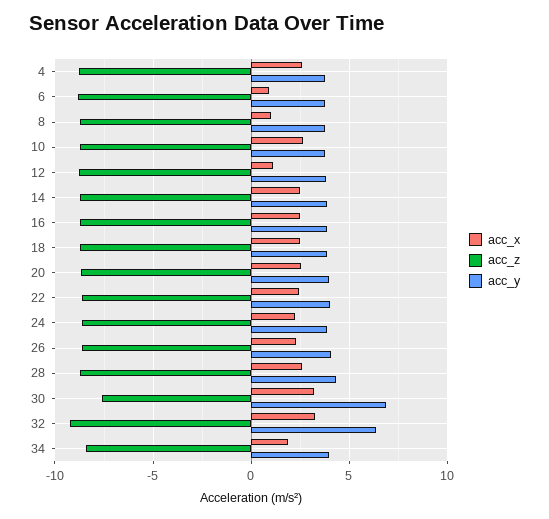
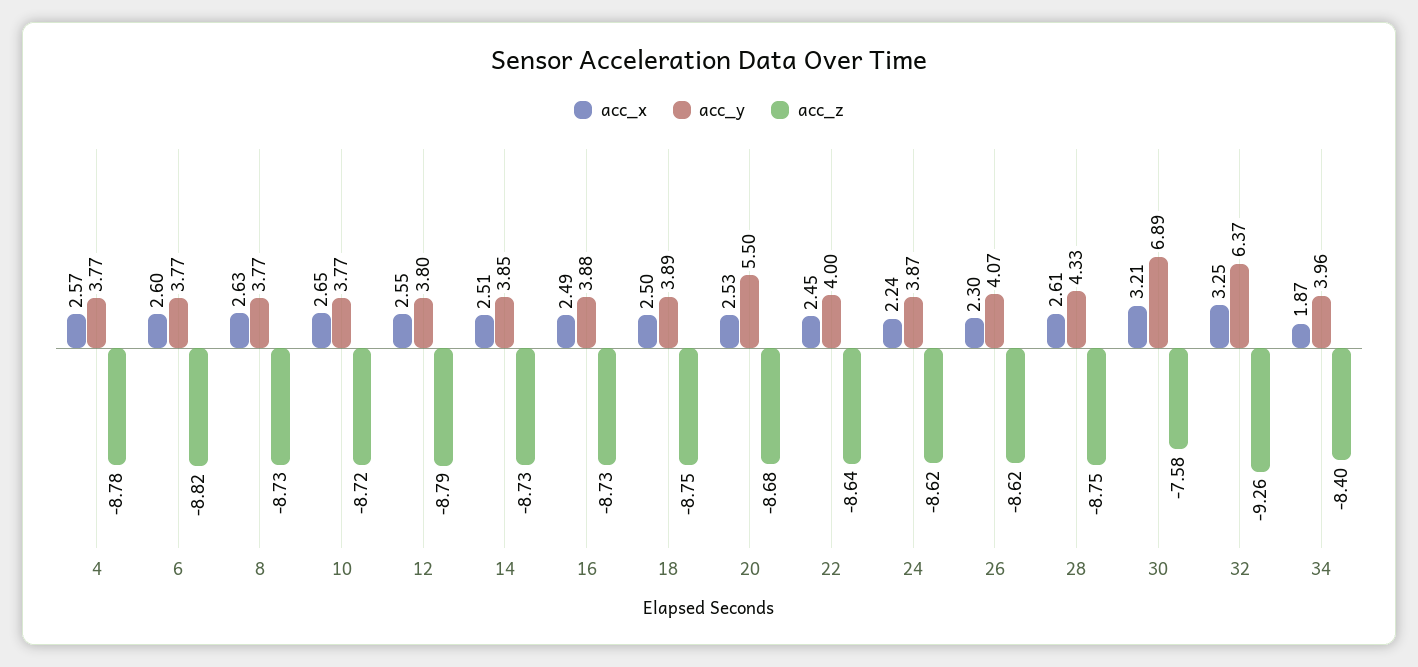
  {
    "acc_x": {
      "4": 2.57,
-     "6": 1,
+     "6": 2.6,
-     "8": 1,
+     "8": 2.63,
      "10": 2.65,
-     "12": 1,
+     "12": 2.55,
      "14": 2.51,
      "16": 2.49,
      "18": 2.5,
      "20": 2.53,
      "22": 2.45,
      "24": 2.24,
      "26": 2.3,
      "28": 2.61,
      "30": 3.21,
      "32": 3.25,
      "34": 1.87
    },
    "acc_z": {
      "4": -8.78,
      "6": -8.82,
      "8": -8.73,
      "10": -8.72,
      "12": -8.79,
      "14": -8.73,
      "16": -8.73,
      "18": -8.75,
      "20": -8.68,
      "22": -8.64,
      "24": -8.62,
      "26": -8.62,
      "28": -8.75,
      "30": -7.58,
      "32": -9.26,
      "34": -8.4
    },
    "acc_y": {
      "4": 3.77,
      "6": 3.77,
      "8": 3.77,
      "10": 3.77,
      "12": 3.8,
      "14": 3.85,
      "16": 3.88,
      "18": 3.89,
-     "20": 4,
+     "20": 5.5,
      "22": 4,
      "24": 3.87,
      "26": 4.07,
      "28": 4.33,
      "30": 6.89,
      "32": 6.37,
      "34": 3.96
    }
  }

